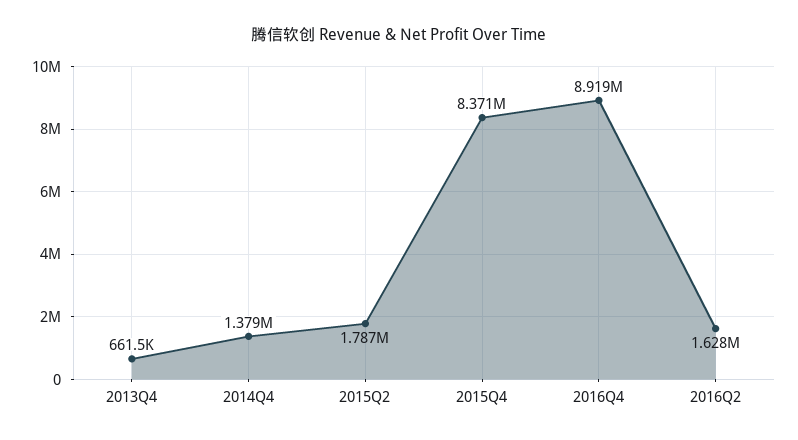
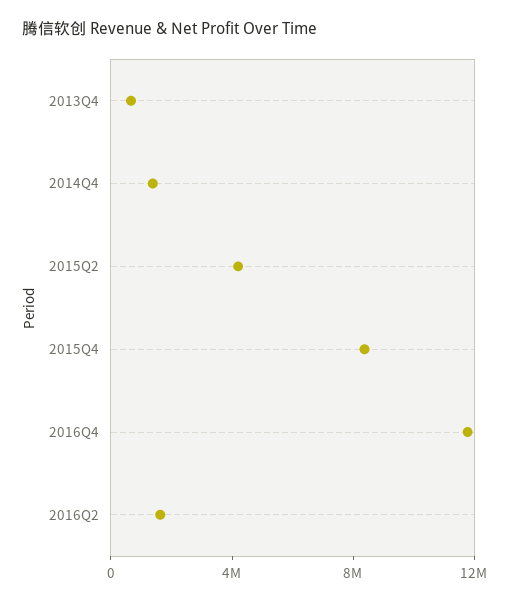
  {
    "2013Q4": 661500,
    "2014Q4": 1379000,
-   "2015Q2": 1787000,
+   "2015Q2": 4000000,
    "2015Q4": 8371000,
-   "2016Q4": 8919000,
+   "2016Q4": 12000000,
    "2016Q2": 1628000
  }

